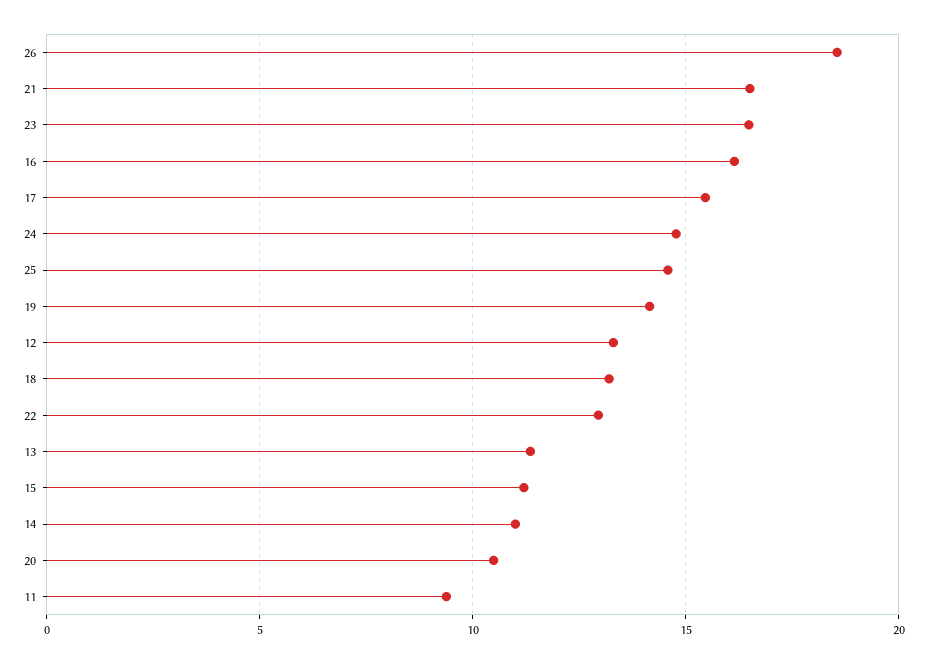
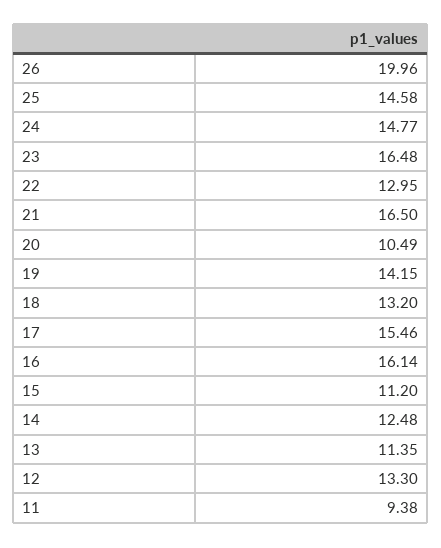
  {
-   "26": 18.5,
+   "26": 19.96,
    "21": 16.5,
    "23": 16.48,
    "16": 16.14,
    "17": 15.46,
    "24": 14.77,
    "25": 14.58,
    "19": 14.15,
    "12": 13.3,
    "18": 13.2,
    "22": 12.95,
    "13": 11.35,
    "15": 11.2,
-   "14": 11,
+   "14": 12.48,
    "20": 10.49,
    "11": 9.38
  }

